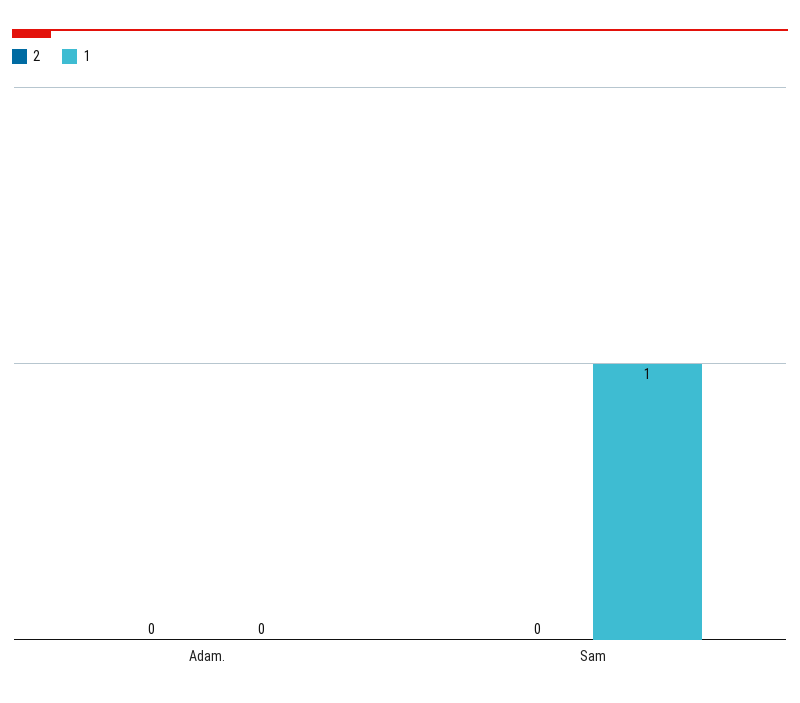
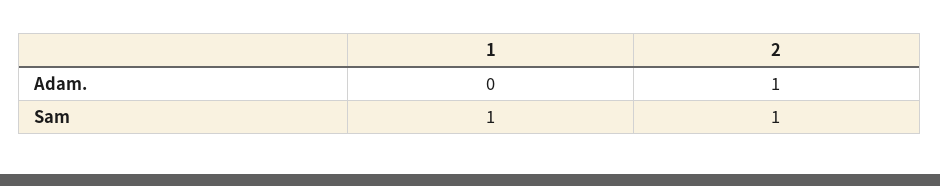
  {
    "2": {
-     "Adam.": 0,
+     "Adam.": 1,
-     "Sam": 0
+     "Sam": 1
    },
    "1": {
      "Adam.": 0,
      "Sam": 1
    }
  }

